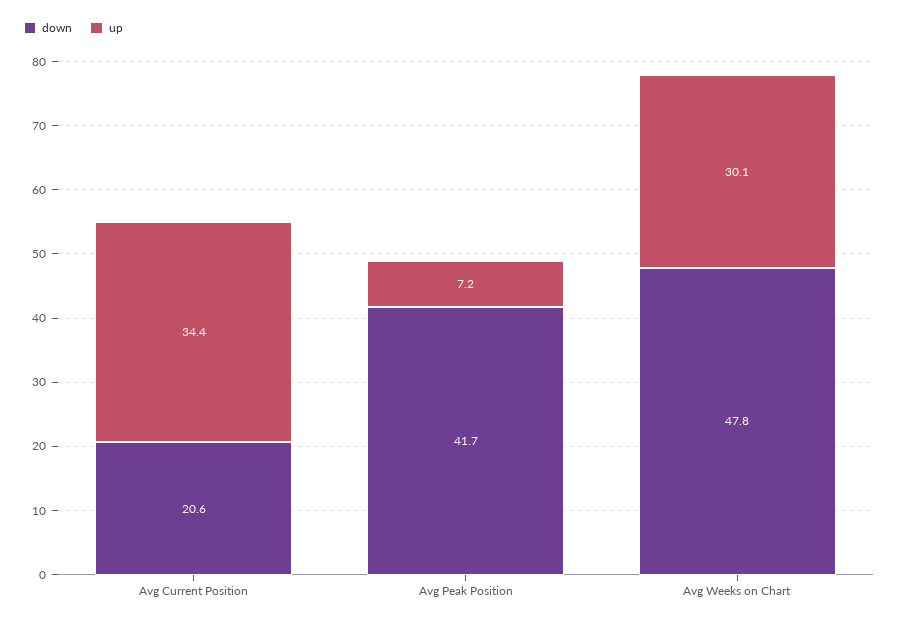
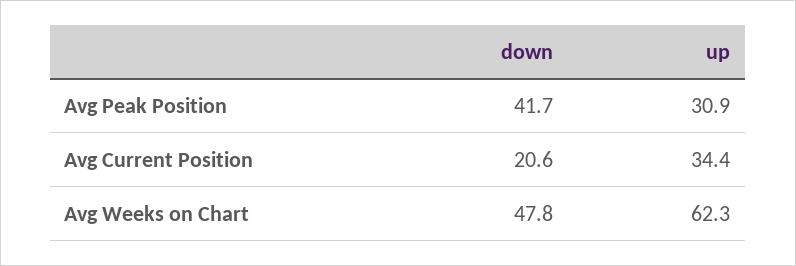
  {
    "down": {
      "Avg Current Position": 20.6,
      "Avg Peak Position": 41.7,
      "Avg Weeks on Chart": 47.8
    },
    "up": {
      "Avg Current Position": 34.4,
-     "Avg Peak Position": 7.2,
+     "Avg Peak Position": 30.9,
-     "Avg Weeks on Chart": 30.1
+     "Avg Weeks on Chart": 62.3
    }
  }

